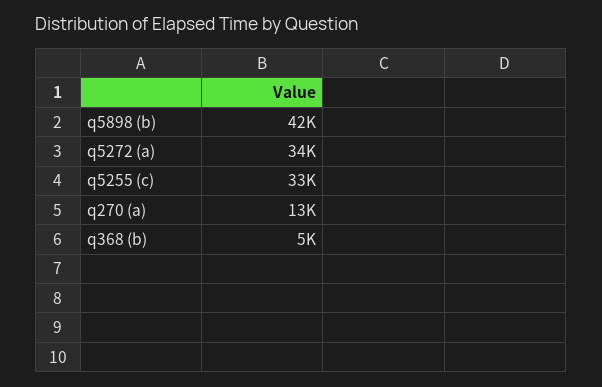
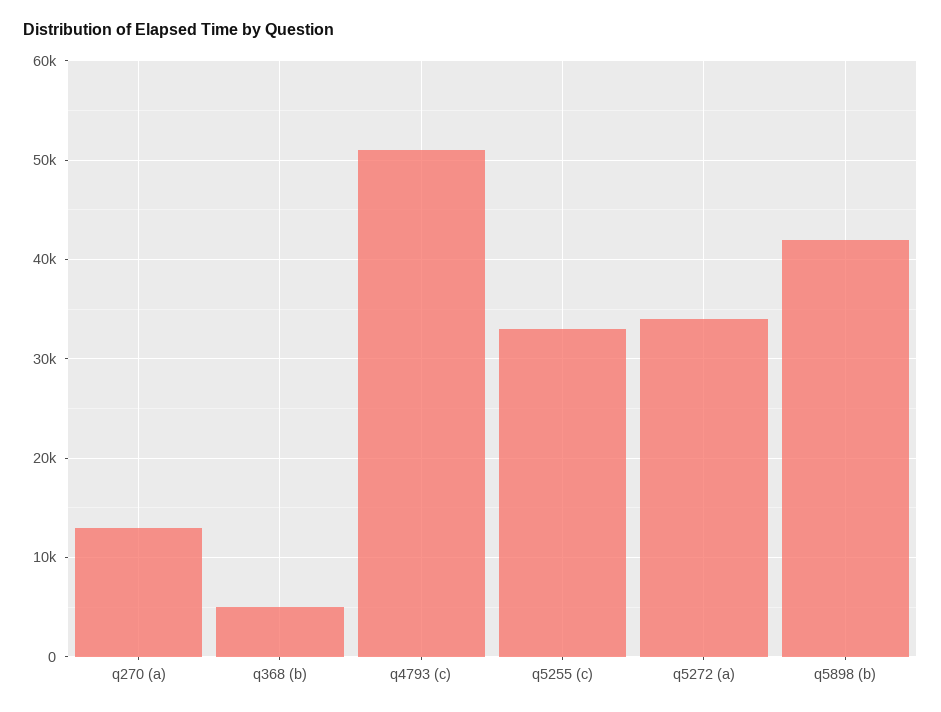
  {
    "q5898 (b)": 42000,
    "q5272 (a)": 34000,
    "q5255 (c)": 33000,
    "q270 (a)": 13000,
-   "q368 (b)": 5000
+   "q368 (b)": 5000,
+   "q4793 (c)": 51000
  }

